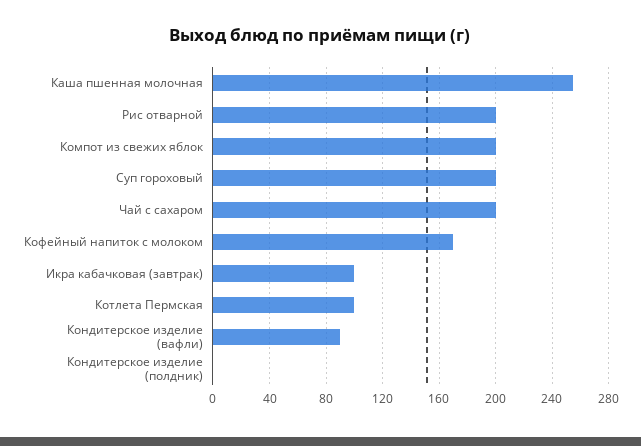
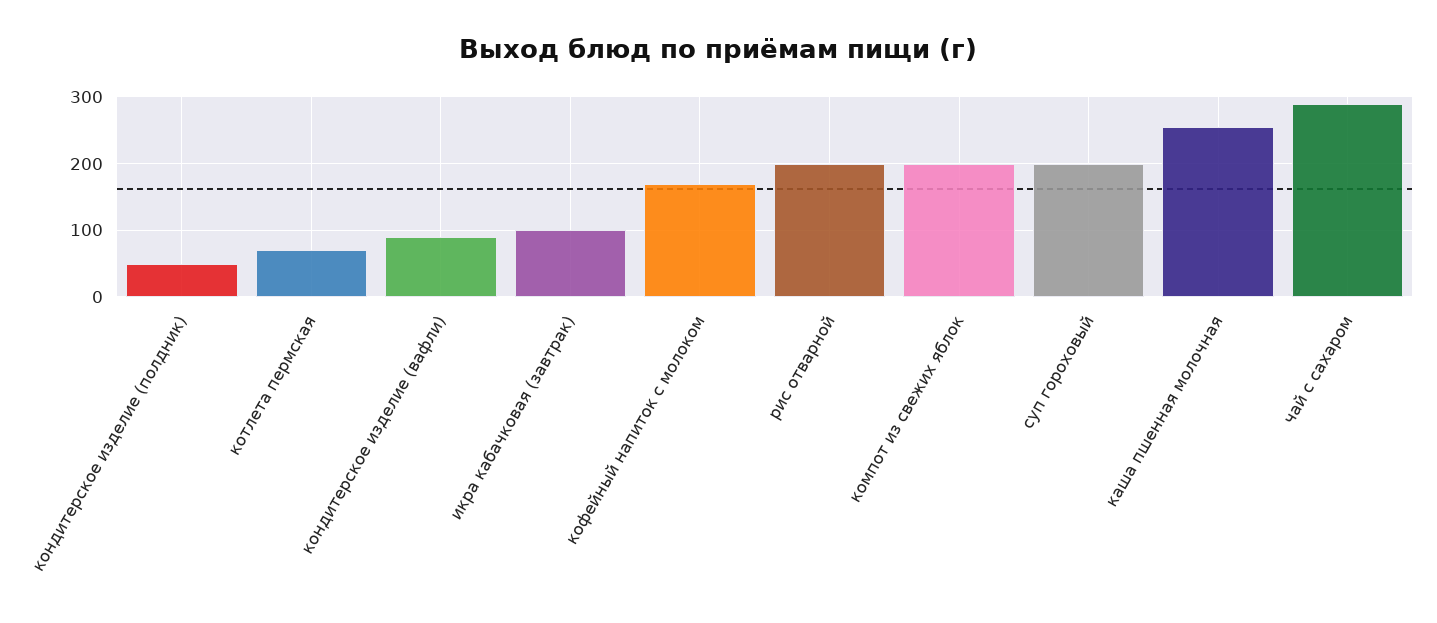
  {
    "Каша пшенная молочная": 255,
    "Рис отварной": 200,
    "Компот из свежих яблок": 200,
    "Суп гороховый": 200,
-   "Чай с сахаром": 200,
+   "Чай с сахаром": 290,
    "Кофейный напиток с молоком": 170,
    "Икра кабачковая (завтрак)": 100,
-   "Котлета Пермская": 100,
+   "Котлета Пермская": 70,
    "Кондитерское изделие (вафли)": 90,
-   "Кондитерское изделие (полдник)": 0
+   "Кондитерское изделие (полдник)": 50
  }

